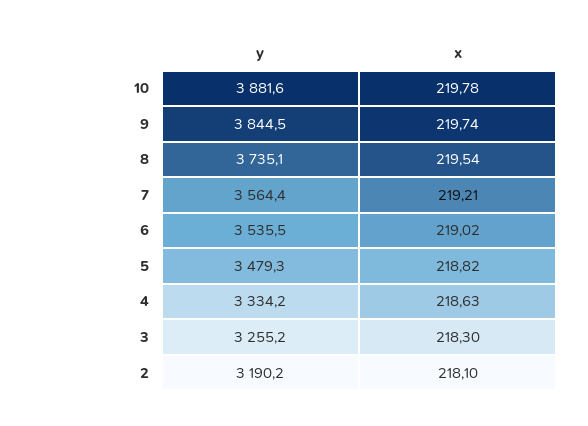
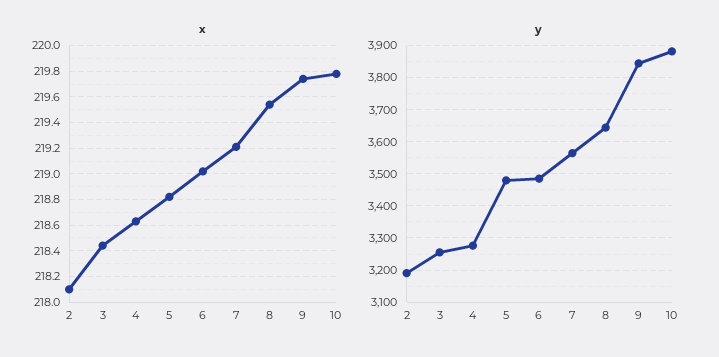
  {
    "y": {
      "10": 3881.6,
      "9": 3844.5,
-     "8": 3735.1,
+     "8": 3640,
      "7": 3564.4,
-     "6": 3535.5,
+     "6": 3480,
      "5": 3479.3,
-     "4": 3334.2,
+     "4": 3280,
      "3": 3255.2,
      "2": 3190.2
    },
    "x": {
      "10": 219.78,
      "9": 219.74,
      "8": 219.54,
      "7": 219.21,
      "6": 219.02,
      "5": 218.82,
      "4": 218.63,
-     "3": 218.3,
+     "3": 218.45,
      "2": 218.1
    }
  }

